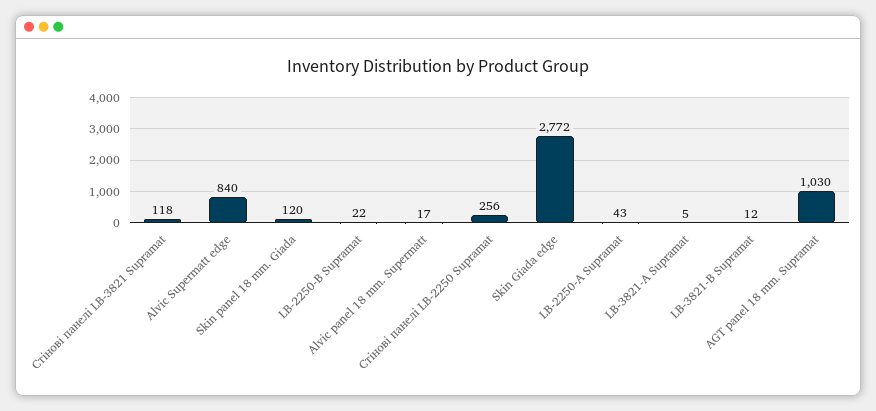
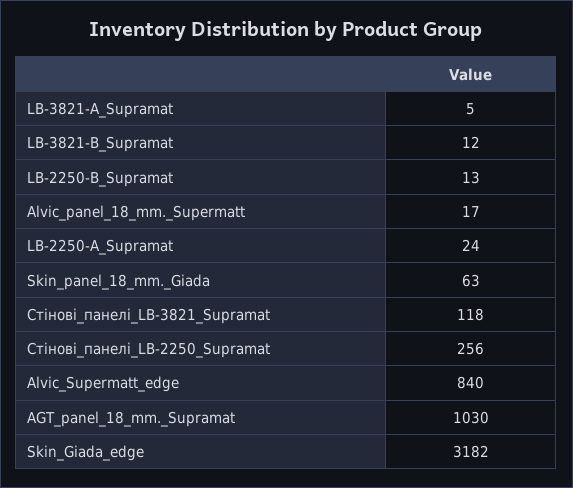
  {
    "Стінові панелі LB-3821 Supramat": 118,
    "Alvic Supermatt edge": 840,
-   "Skin panel 18 mm. Giada": 120,
+   "Skin panel 18 mm. Giada": 63,
-   "LB-2250-В Supramat": 22,
+   "LB-2250-В Supramat": 13,
    "Alvic panel 18 mm. Supermatt": 17,
    "Стінові панелі LB-2250 Supramat": 256,
-   "Skin Giada edge": 2772,
+   "Skin Giada edge": 3182,
-   "LB-2250-А Supramat": 43,
+   "LB-2250-А Supramat": 24,
    "LB-3821-А Supramat": 5,
    "LB-3821-В Supramat": 12,
    "AGT panel 18 mm. Supramat": 1030
  }

